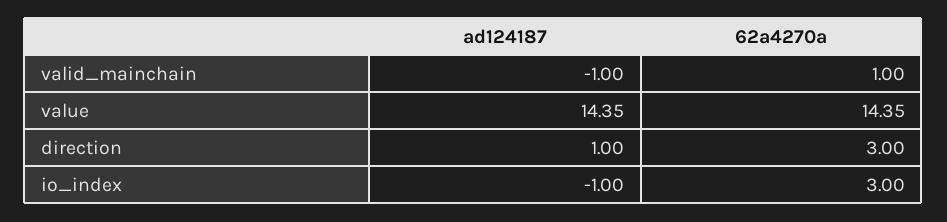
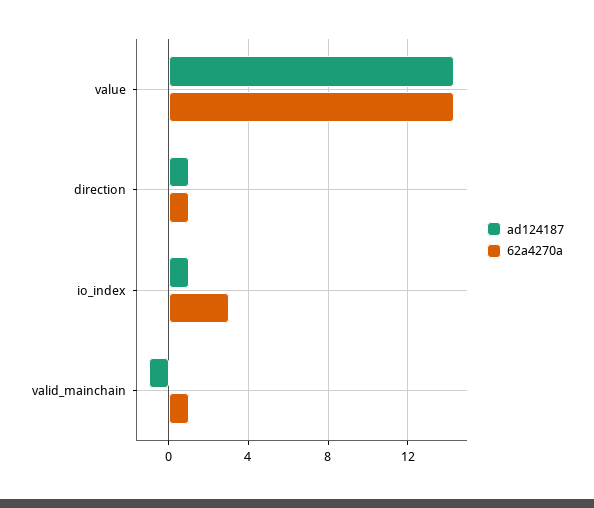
  {
    "ad124187": {
      "valid_mainchain": -1,
      "value": 14.35,
      "direction": 1,
-     "io_index": -1
+     "io_index": 1
    },
    "62a4270a": {
      "valid_mainchain": 1,
      "value": 14.35,
-     "direction": 3,
+     "direction": 1,
      "io_index": 3
    }
  }

